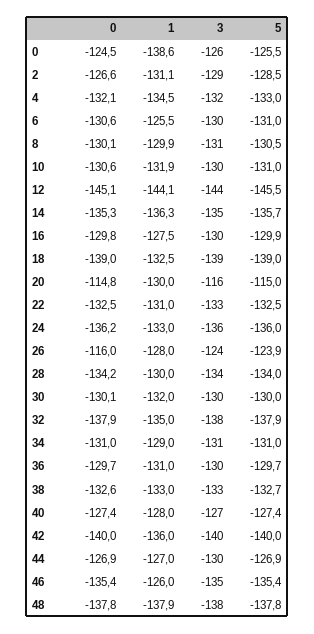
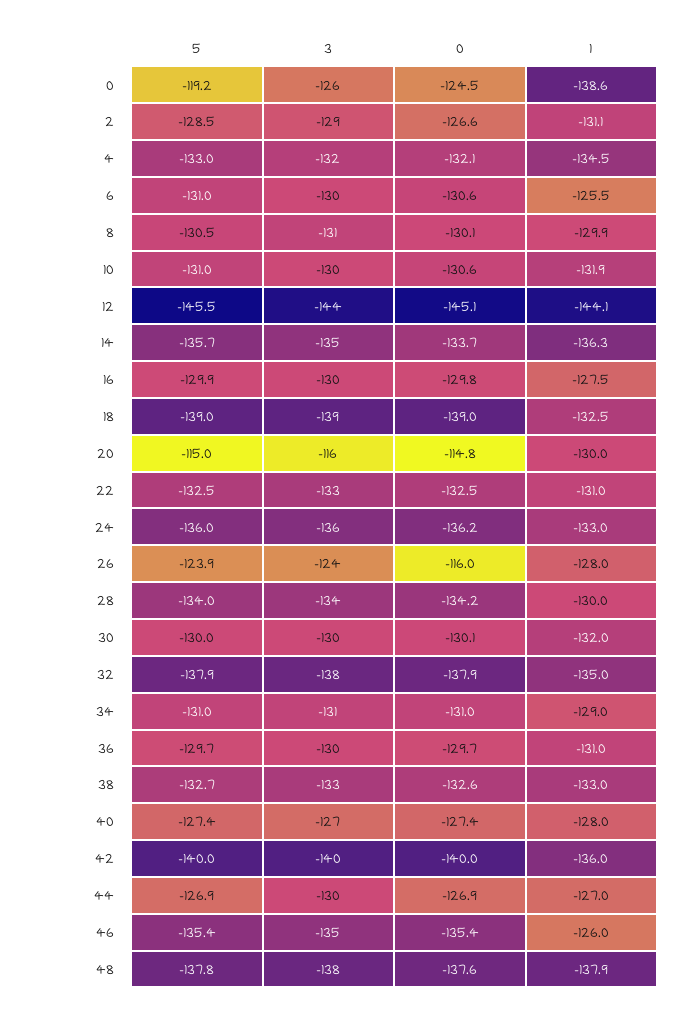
  {
    "0": {
      "0": -124.5,
      "2": -126.6,
      "4": -132.1,
      "6": -130.6,
      "8": -130.1,
      "10": -130.6,
      "12": -145.1,
-     "14": -135.3,
+     "14": -133.7,
      "16": -129.8,
      "18": -139,
      "20": -114.8,
      "22": -132.5,
      "24": -136.2,
      "26": -116,
      "28": -134.2,
      "30": -130.1,
      "32": -137.9,
      "34": -131,
      "36": -129.7,
      "38": -132.6,
      "40": -127.4,
      "42": -140,
      "44": -126.9,
      "46": -135.4,
-     "48": -137.8
+     "48": -137.6
    },
    "1": {
      "0": -138.6,
      "2": -131.1,
      "4": -134.5,
      "6": -125.5,
      "8": -129.9,
      "10": -131.9,
      "12": -144.1,
      "14": -136.3,
      "16": -127.5,
      "18": -132.5,
      "20": -130,
      "22": -131,
      "24": -133,
      "26": -128,
      "28": -130,
      "30": -132,
      "32": -135,
      "34": -129,
      "36": -131,
      "38": -133,
      "40": -128,
      "42": -136,
      "44": -127,
      "46": -126,
      "48": -137.9
    },
    "3": {
      "0": -126,
      "2": -129,
      "4": -132,
      "6": -130,
      "8": -131,
      "10": -130,
      "12": -144,
      "14": -135,
      "16": -130,
      "18": -139,
      "20": -116,
      "22": -133,
      "24": -136,
      "26": -124,
      "28": -134,
      "30": -130,
      "32": -138,
      "34": -131,
      "36": -130,
      "38": -133,
      "40": -127,
      "42": -140,
      "44": -130,
      "46": -135,
      "48": -138
    },
    "5": {
-     "0": -125.5,
+     "0": -119.2,
      "2": -128.5,
      "4": -133,
      "6": -131,
      "8": -130.5,
      "10": -131,
      "12": -145.5,
      "14": -135.7,
      "16": -129.9,
      "18": -139,
      "20": -115,
      "22": -132.5,
      "24": -136,
      "26": -123.9,
      "28": -134,
      "30": -130,
      "32": -137.9,
      "34": -131,
      "36": -129.7,
      "38": -132.7,
      "40": -127.4,
      "42": -140,
      "44": -126.9,
      "46": -135.4,
      "48": -137.8
    }
  }

